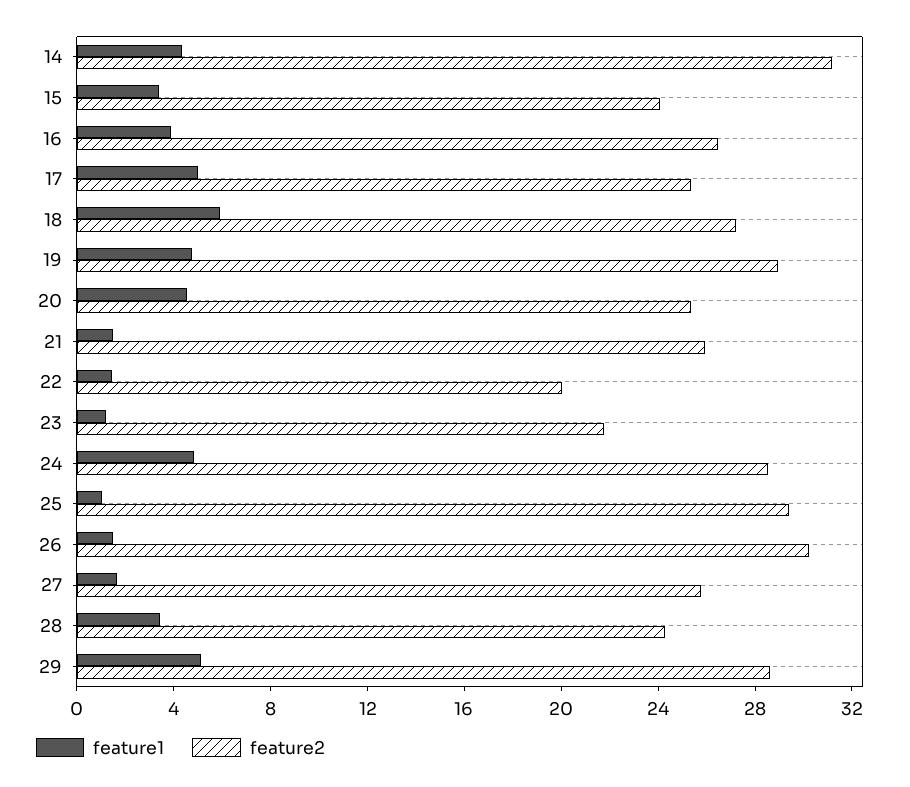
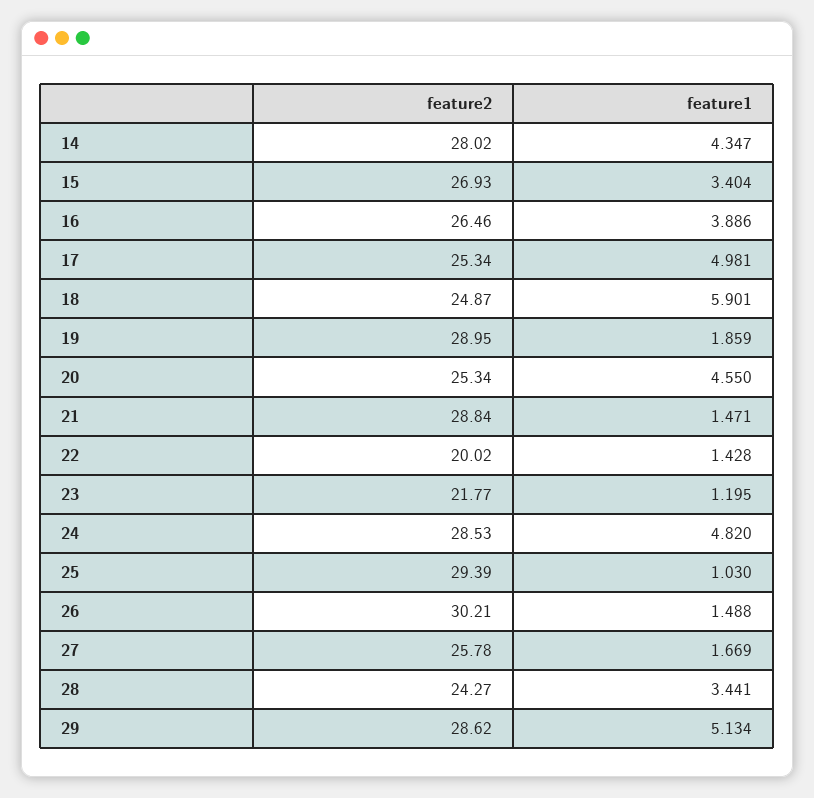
  {
    "feature1": {
      "14": 4.347,
      "15": 3.404,
      "16": 3.886,
      "17": 4.981,
      "18": 5.901,
-     "19": 5,
+     "19": 1.859,
      "20": 4.55,
      "21": 1.471,
      "22": 1.428,
      "23": 1.195,
      "24": 4.82,
      "25": 1.03,
      "26": 1.488,
      "27": 1.669,
      "28": 3.441,
      "29": 5.134
    },
    "feature2": {
-     "14": 31,
+     "14": 28.02,
-     "15": 24,
+     "15": 26.93,
      "16": 26.46,
      "17": 25.34,
-     "18": 27,
+     "18": 24.87,
      "19": 28.95,
      "20": 25.34,
-     "21": 26,
+     "21": 28.84,
      "22": 20.02,
      "23": 21.77,
      "24": 28.53,
      "25": 29.39,
      "26": 30.21,
      "27": 25.78,
      "28": 24.27,
      "29": 28.62
    }
  }

